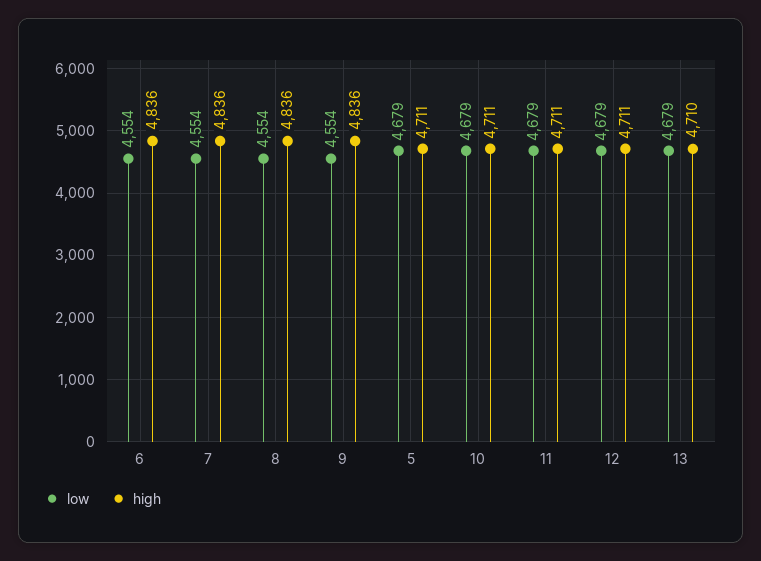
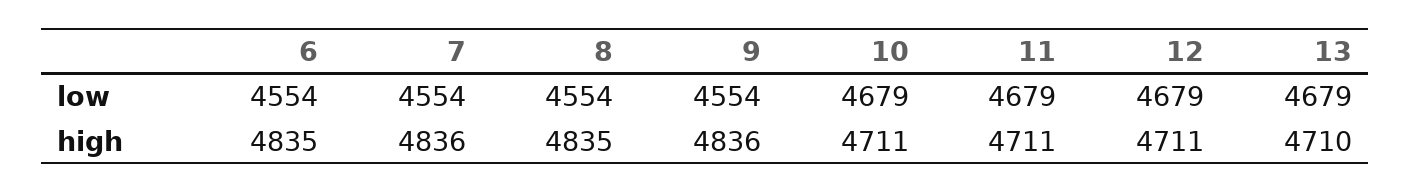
  {
    "low": {
      "6": 4554,
      "7": 4554,
      "8": 4554,
      "9": 4554,
-     "5": 4679,
      "10": 4679,
      "11": 4679,
      "12": 4679,
      "13": 4679
    },
    "high": {
-     "6": 4836,
+     "6": 4835,
      "7": 4836,
-     "8": 4836,
+     "8": 4835,
      "9": 4836,
-     "5": 4711,
      "10": 4711,
      "11": 4711,
      "12": 4711,
      "13": 4710
    }
  }

